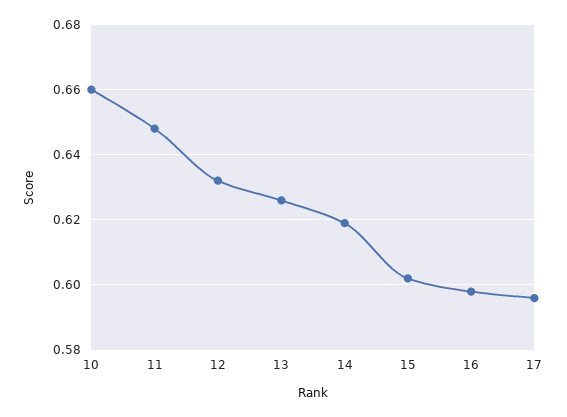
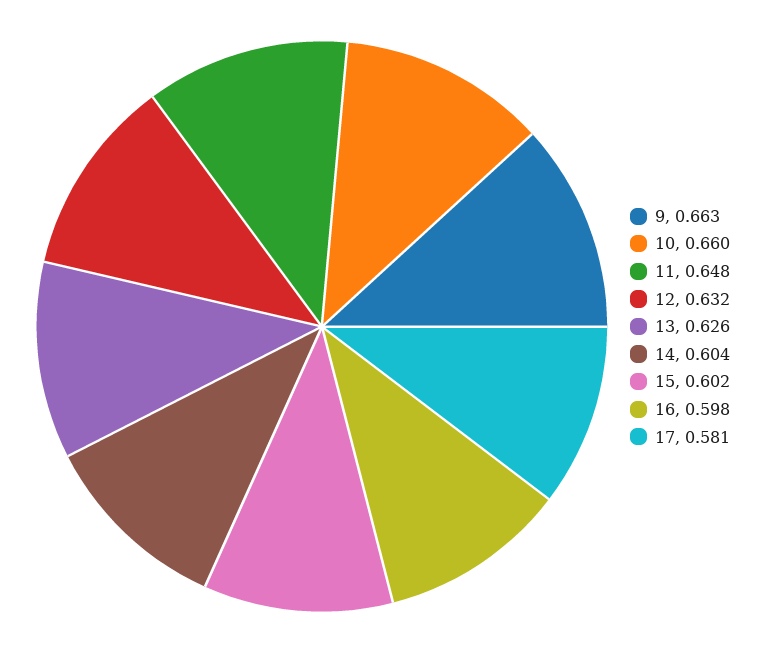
  {
    "10": 0.66,
    "11": 0.648,
    "12": 0.632,
    "13": 0.626,
-   "14": 0.62,
+   "14": 0.604,
    "15": 0.602,
    "16": 0.598,
-   "17": 0.595
+   "17": 0.581,
+   "9": 0.663
  }

